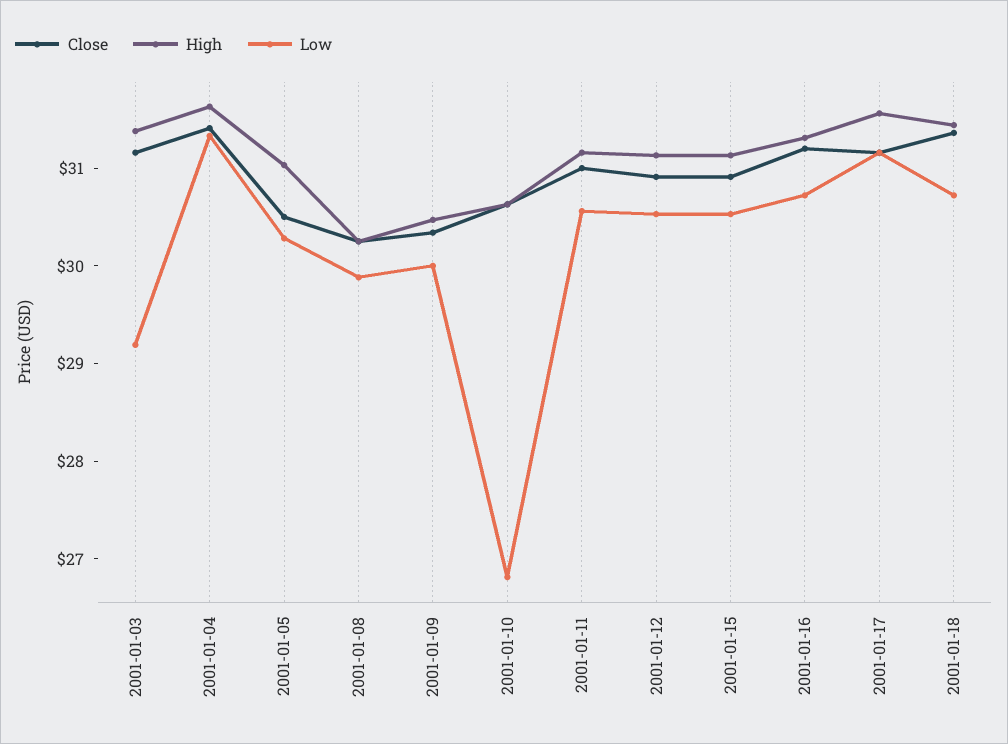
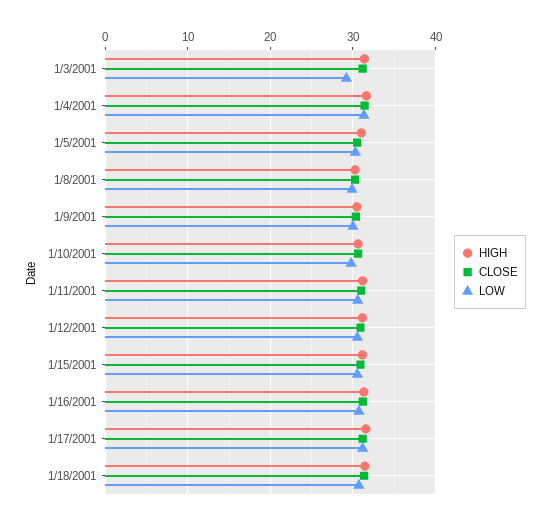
  {
    "Close": {
      "2001-01-03": 31.2,
      "2001-01-04": 31.4,
      "2001-01-05": 30.6,
      "2001-01-08": 30.2,
      "2001-01-09": 30.4,
      "2001-01-10": 30.6,
      "2001-01-11": 31,
      "2001-01-12": 31,
      "2001-01-15": 31,
      "2001-01-16": 31.2,
      "2001-01-17": 31.2,
      "2001-01-18": 31.4
    },
    "High": {
      "2001-01-03": 31.4,
      "2001-01-04": 31.6,
      "2001-01-05": 31,
      "2001-01-08": 30.2,
      "2001-01-09": 30.4,
      "2001-01-10": 30.6,
      "2001-01-11": 31.2,
      "2001-01-12": 31.2,
      "2001-01-15": 31.2,
      "2001-01-16": 31.4,
      "2001-01-17": 31.6,
      "2001-01-18": 31.4
    },
    "Low": {
      "2001-01-03": 29.2,
      "2001-01-04": 31.4,
      "2001-01-05": 30.2,
      "2001-01-08": 29.8,
      "2001-01-09": 30,
-     "2001-01-10": 26.8,
+     "2001-01-10": 30,
      "2001-01-11": 30.6,
      "2001-01-12": 30.6,
      "2001-01-15": 30.6,
      "2001-01-16": 30.8,
      "2001-01-17": 31.2,
      "2001-01-18": 30.8
    }
  }

